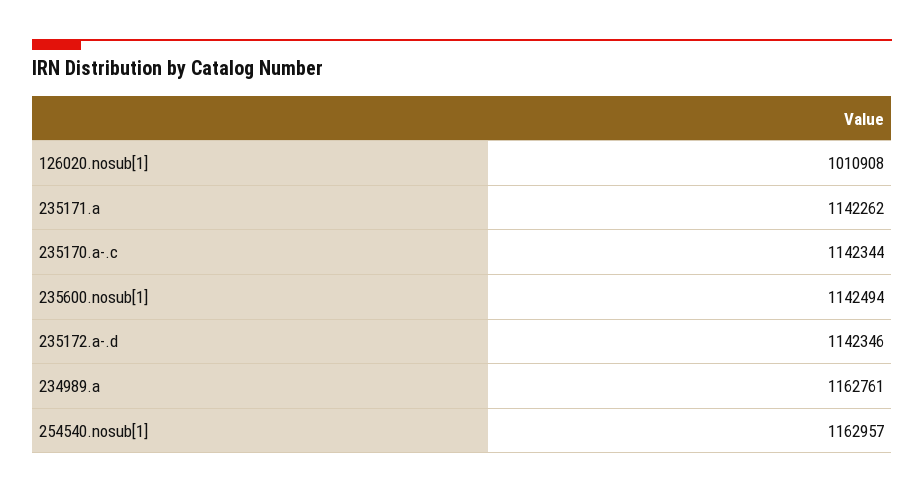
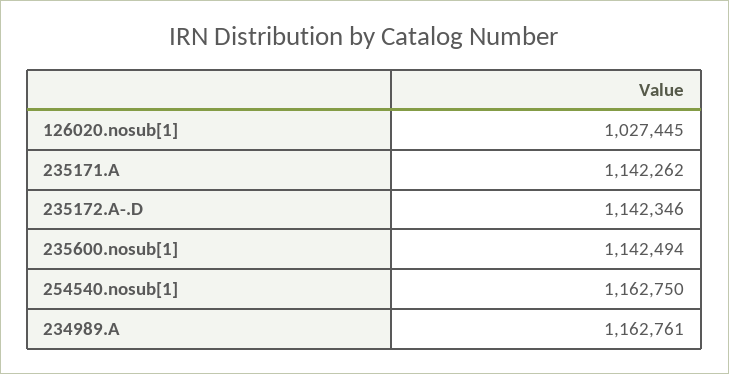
  {
-   "126020.nosub[1]": 1010908,
+   "126020.nosub[1]": 1027445,
    "235171.a": 1142262,
-   "235170.a-.c": 1142344,
    "235600.nosub[1]": 1142494,
    "235172.a-.d": 1142346,
    "234989.a": 1162761,
-   "254540.nosub[1]": 1162957
+   "254540.nosub[1]": 1162750
  }

